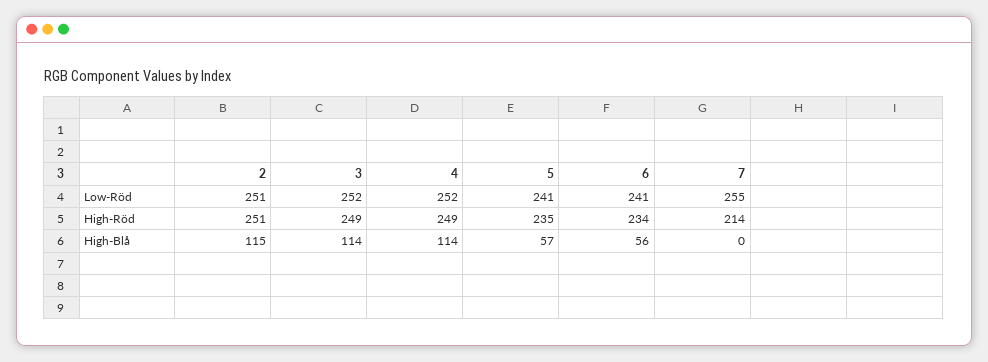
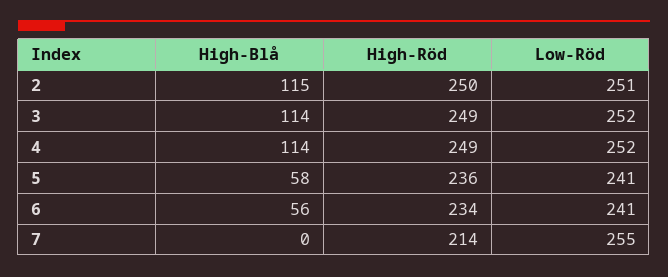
  {
    "2": {
      "Low-Röd": 251,
-     "High-Röd": 251,
+     "High-Röd": 250,
      "High-Blå": 115
    },
    "3": {
      "Low-Röd": 252,
      "High-Röd": 249,
      "High-Blå": 114
    },
    "4": {
      "Low-Röd": 252,
      "High-Röd": 249,
      "High-Blå": 114
    },
    "5": {
      "Low-Röd": 241,
-     "High-Röd": 235,
+     "High-Röd": 236,
-     "High-Blå": 57
+     "High-Blå": 58
    },
    "6": {
      "Low-Röd": 241,
      "High-Röd": 234,
      "High-Blå": 56
    },
    "7": {
      "Low-Röd": 255,
      "High-Röd": 214,
      "High-Blå": 0
    }
  }

